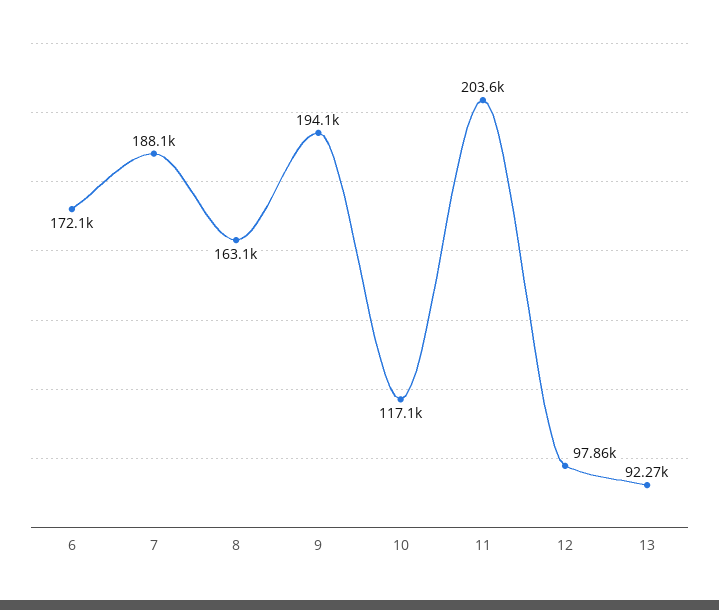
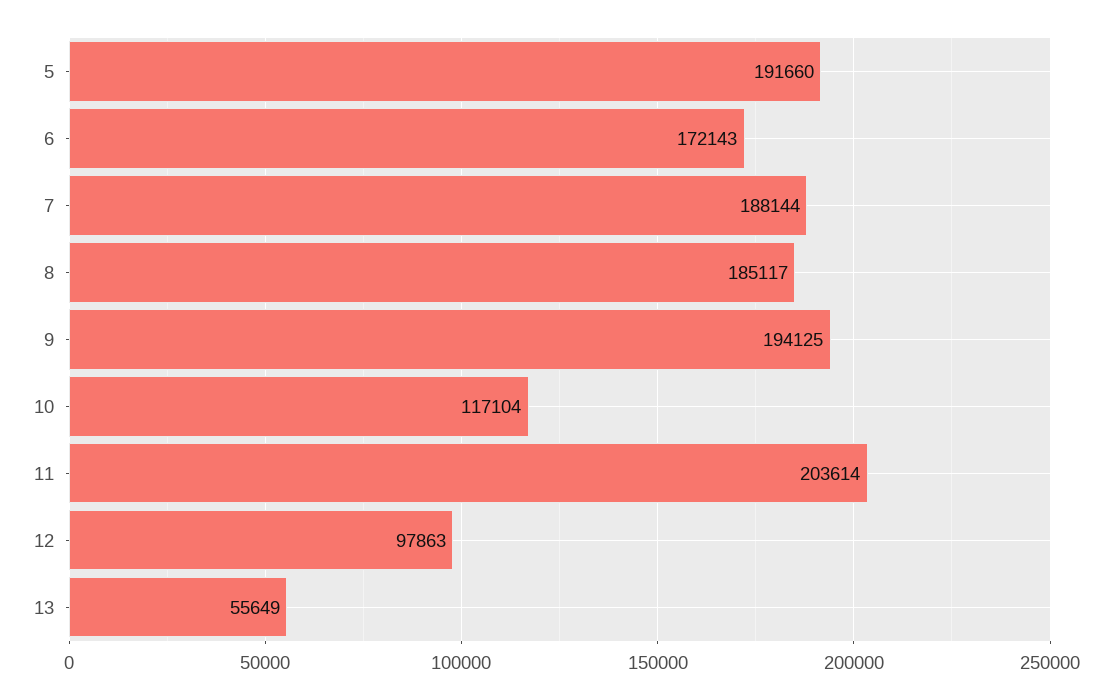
  {
    "6": 172143,
    "7": 188144,
-   "8": 163100,
+   "8": 185117,
    "9": 194125,
    "10": 117104,
    "11": 203614,
    "12": 97863,
-   "13": 92270
+   "13": 55649,
+   "5": 191660
  }

